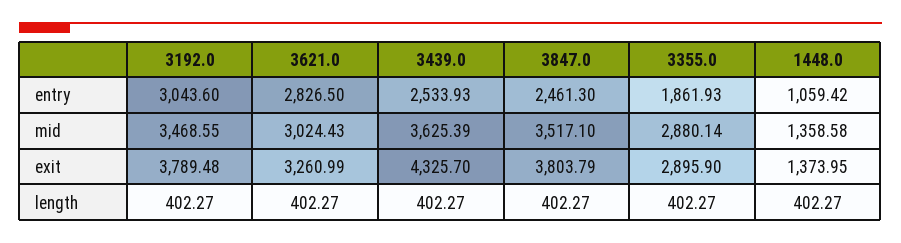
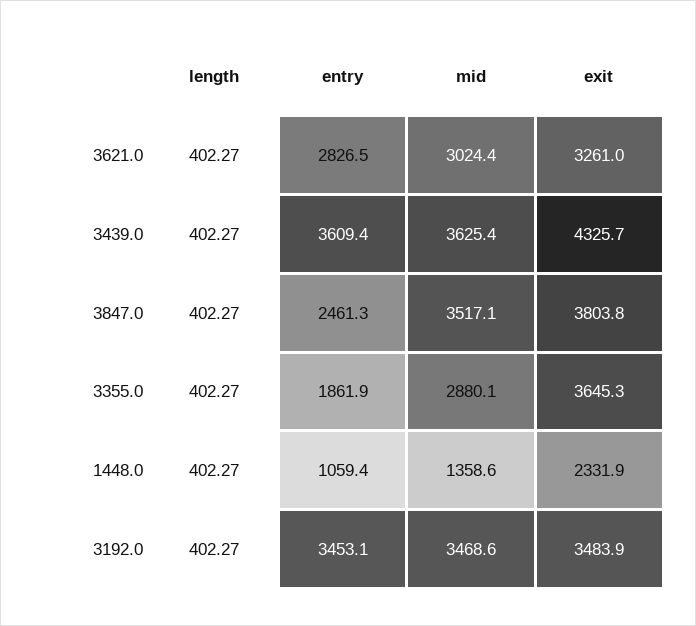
  {
    "3192.0": {
-     "entry": 3043.6,
+     "entry": 3453.1,
      "mid": 3468.55,
-     "exit": 3789.48,
+     "exit": 3483.9,
      "length": 402.27
    },
    "3621.0": {
      "entry": 2826.5,
      "mid": 3024.43,
      "exit": 3260.99,
      "length": 402.27
    },
    "3439.0": {
-     "entry": 2533.93,
+     "entry": 3609.4,
      "mid": 3625.39,
      "exit": 4325.7,
      "length": 402.27
    },
    "3847.0": {
      "entry": 2461.3,
      "mid": 3517.1,
      "exit": 3803.79,
      "length": 402.27
    },
    "3355.0": {
      "entry": 1861.93,
      "mid": 2880.14,
-     "exit": 2895.9,
+     "exit": 3645.3,
      "length": 402.27
    },
    "1448.0": {
      "entry": 1059.42,
      "mid": 1358.58,
-     "exit": 1373.95,
+     "exit": 2331.9,
      "length": 402.27
    }
  }

